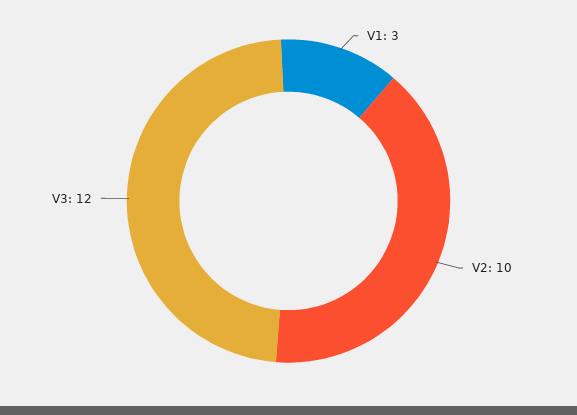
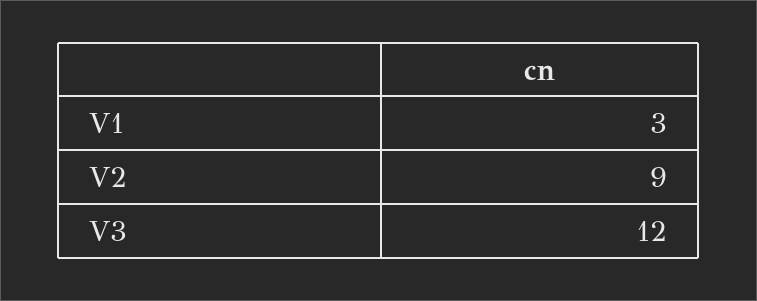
  {
    "V1": 3,
-   "V2": 10,
+   "V2": 9,
    "V3": 12
  }

